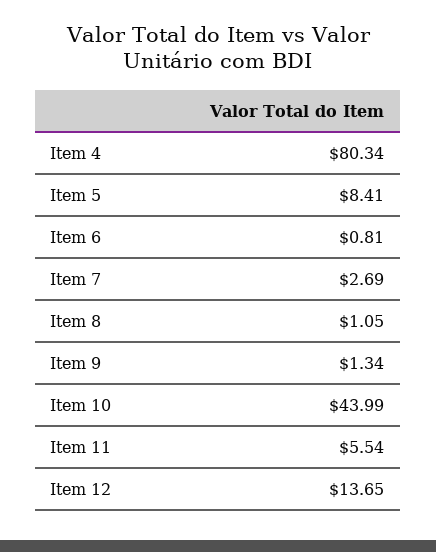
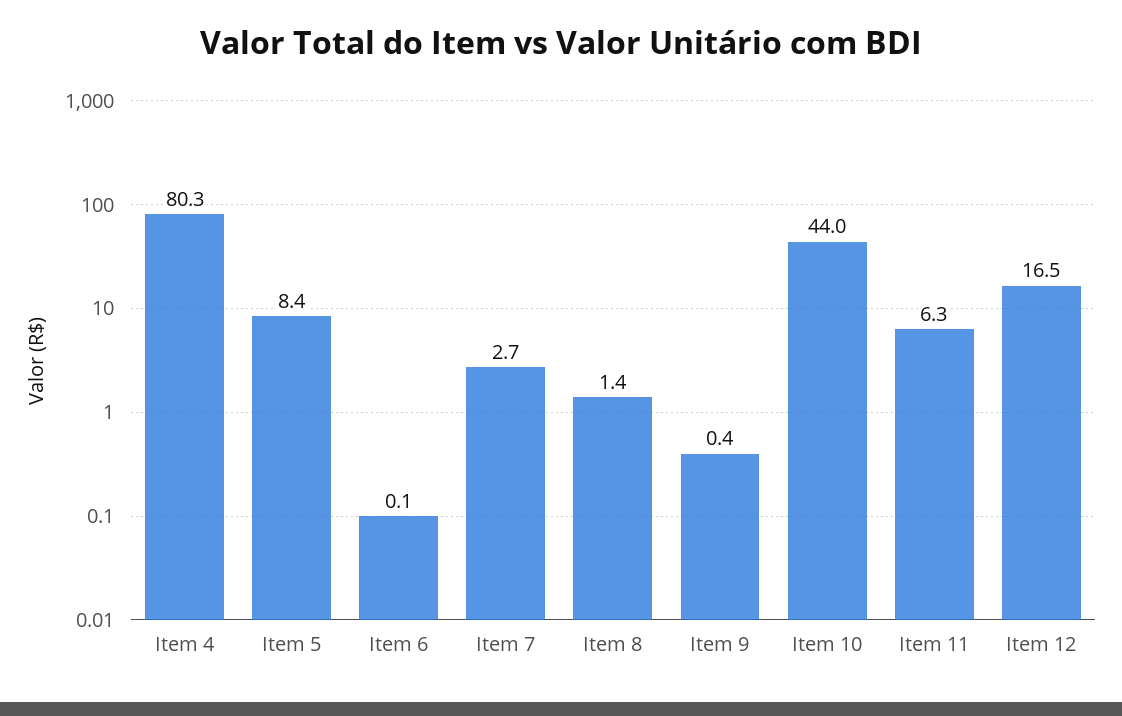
  {
    "Item 4": 80.34,
    "Item 5": 8.41,
-   "Item 6": 0.81,
+   "Item 6": 0.1,
    "Item 7": 2.69,
-   "Item 8": 1.05,
+   "Item 8": 1.4,
-   "Item 9": 1.34,
+   "Item 9": 0.4,
    "Item 10": 43.99,
-   "Item 11": 5.54,
+   "Item 11": 6.3,
-   "Item 12": 13.65
+   "Item 12": 16.5
  }

